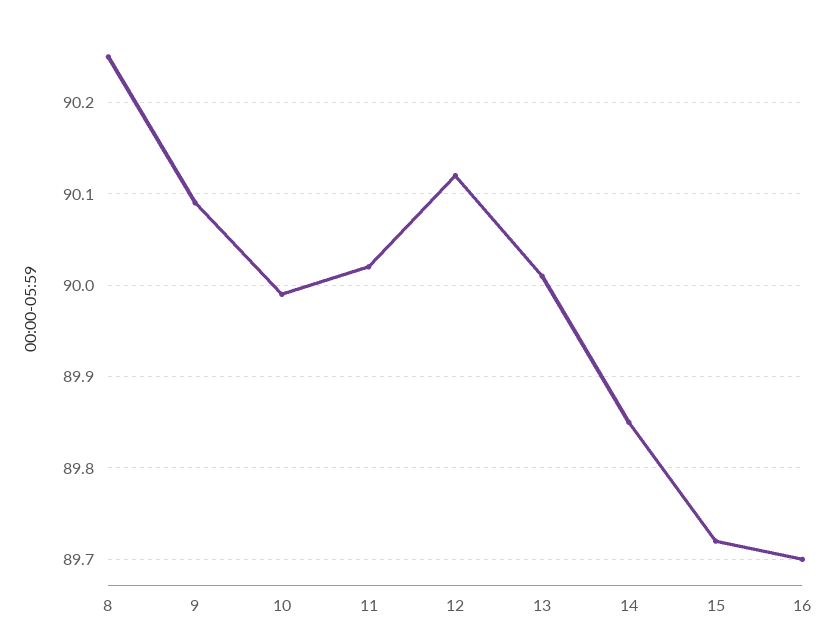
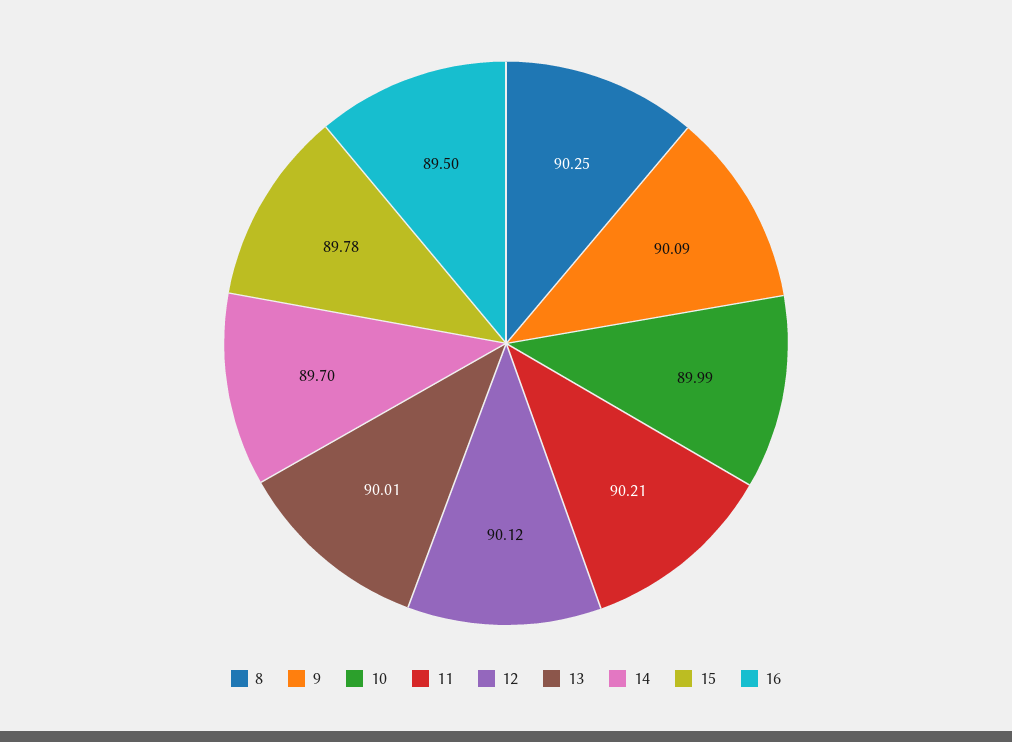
  {
    "8": 90.25,
    "9": 90.09,
    "10": 89.99,
-   "11": 90.02,
+   "11": 90.21,
    "12": 90.12,
    "13": 90.01,
-   "14": 89.85,
+   "14": 89.7,
-   "15": 89.72,
+   "15": 89.78,
-   "16": 89.7
+   "16": 89.5
  }

